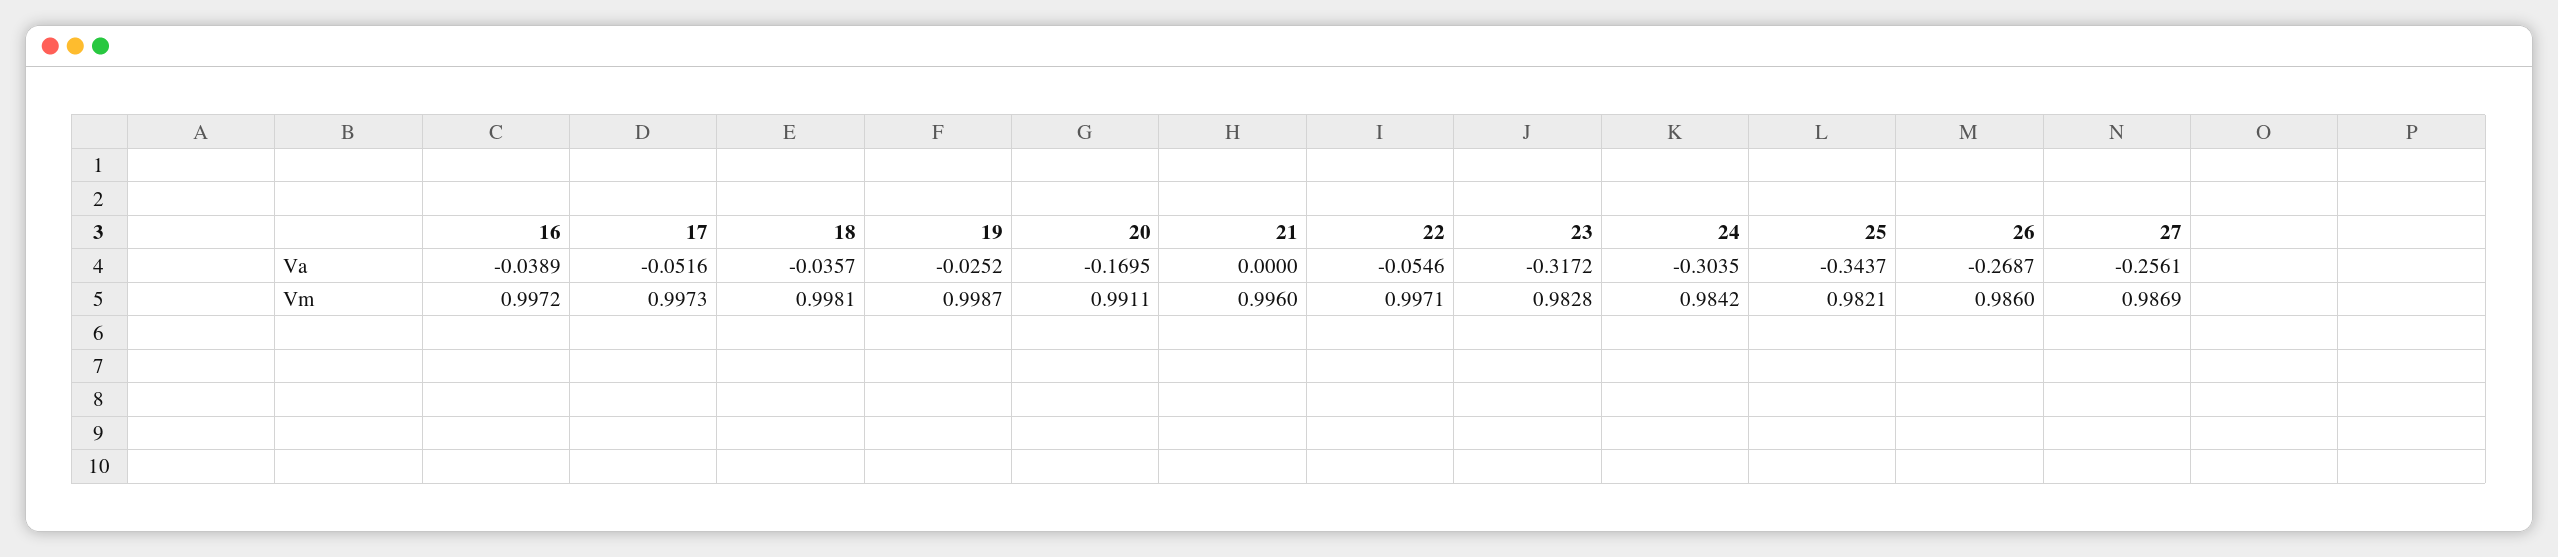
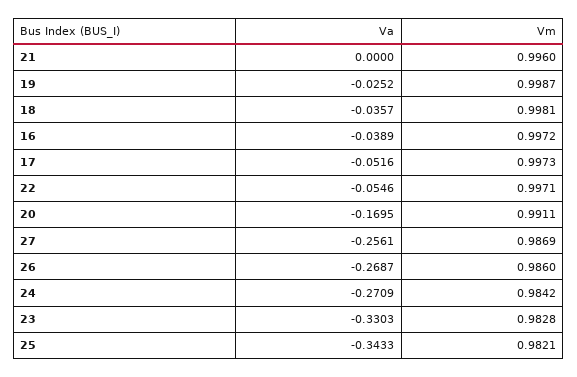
  {
    "16": {
      "Va": -0.0389,
      "Vm": 0.9972
    },
    "17": {
      "Va": -0.0516,
      "Vm": 0.9973
    },
    "18": {
      "Va": -0.0357,
      "Vm": 0.9981
    },
    "19": {
      "Va": -0.0252,
      "Vm": 0.9987
    },
    "20": {
      "Va": -0.1695,
      "Vm": 0.9911
    },
    "21": {
      "Va": 0,
      "Vm": 0.996
    },
    "22": {
      "Va": -0.0546,
      "Vm": 0.9971
    },
    "23": {
-     "Va": -0.3172,
+     "Va": -0.3303,
      "Vm": 0.9828
    },
    "24": {
-     "Va": -0.3035,
+     "Va": -0.2709,
      "Vm": 0.9842
    },
    "25": {
-     "Va": -0.3437,
+     "Va": -0.3433,
      "Vm": 0.9821
    },
    "26": {
      "Va": -0.2687,
      "Vm": 0.986
    },
    "27": {
      "Va": -0.2561,
      "Vm": 0.9869
    }
  }

